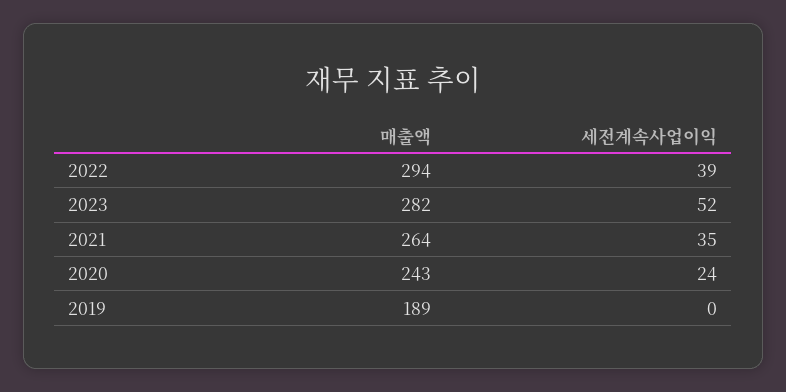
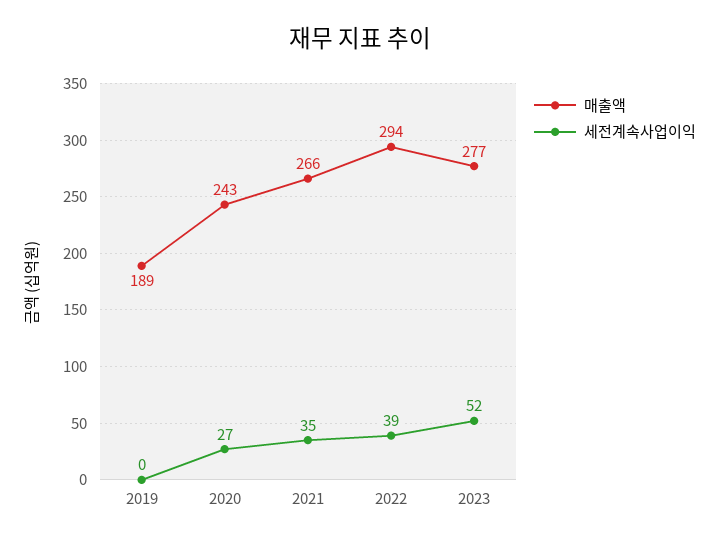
  {
    "매출액": {
      "2022": 294,
-     "2023": 282,
+     "2023": 277,
-     "2021": 264,
+     "2021": 266,
      "2020": 243,
      "2019": 189
    },
    "세전계속사업이익": {
      "2022": 39,
      "2023": 52,
      "2021": 35,
-     "2020": 24,
+     "2020": 27,
      "2019": 0
    }
  }

